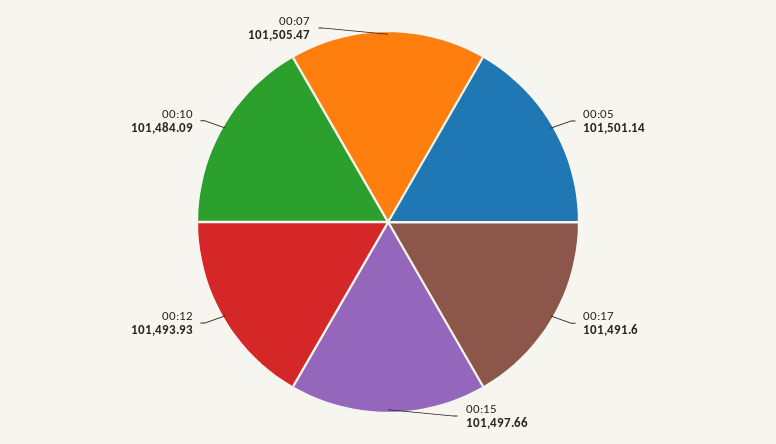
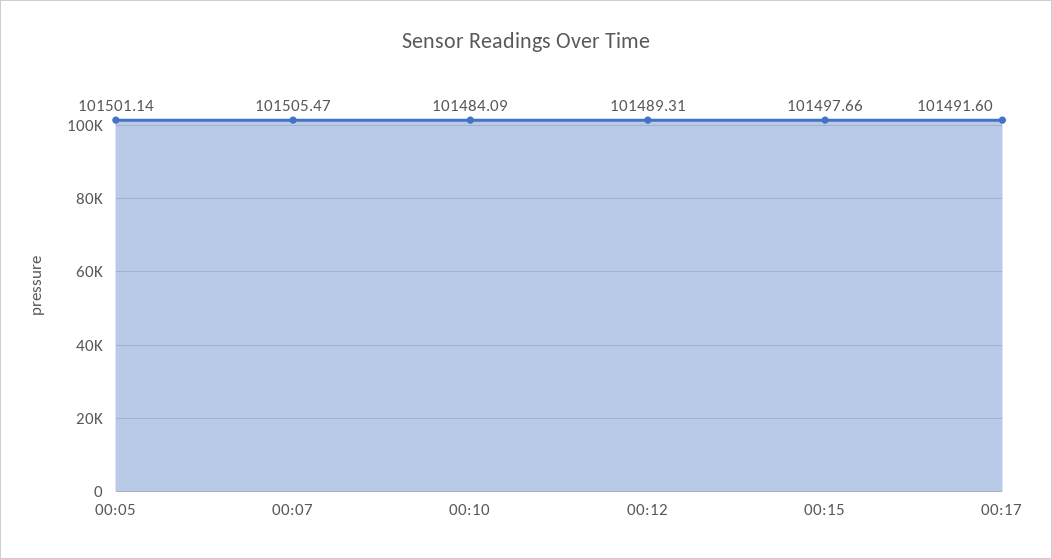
  {
    "00:05": 101501.14,
    "00:17": 101491.6,
    "00:15": 101497.66,
-   "00:12": 101493.93,
+   "00:12": 101489.31,
    "00:10": 101484.09,
    "00:07": 101505.47
  }

